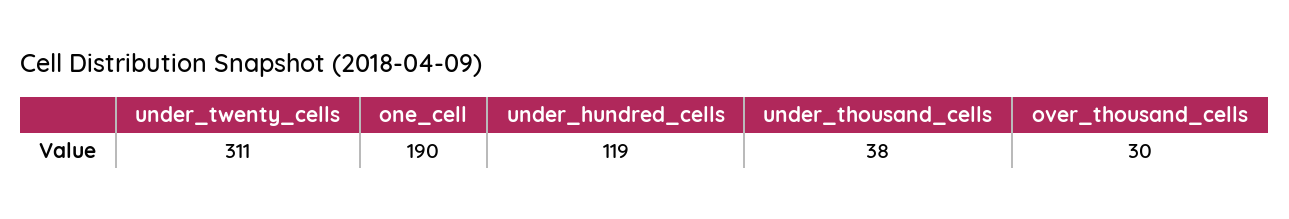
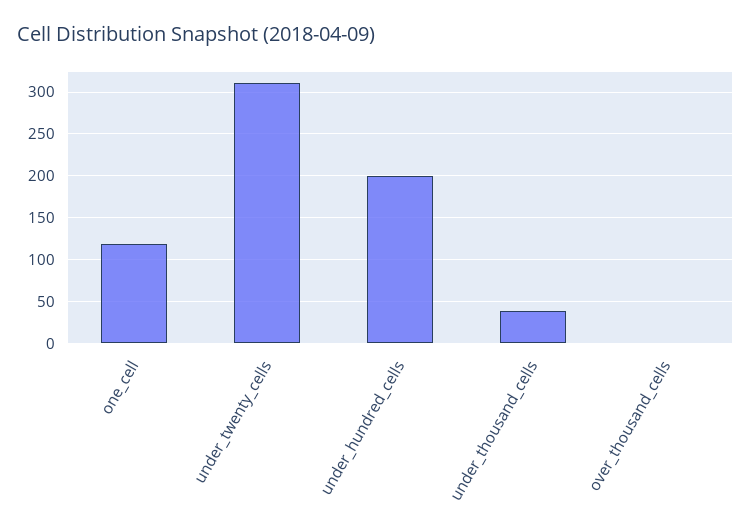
  {
    "under_twenty_cells": 311,
-   "one_cell": 190,
+   "one_cell": 120,
-   "under_hundred_cells": 119,
+   "under_hundred_cells": 200,
    "under_thousand_cells": 38,
-   "over_thousand_cells": 30
+   "over_thousand_cells": 0
  }

